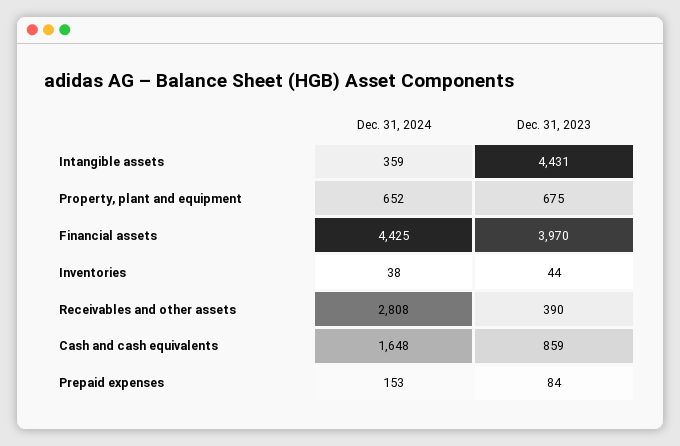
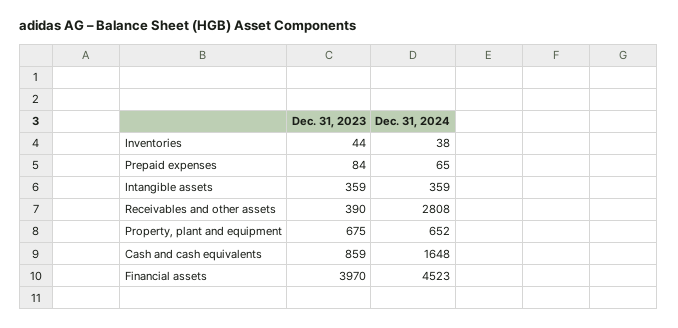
  {
    "Dec. 31, 2024": {
      "Intangible assets": 359,
      "Property, plant and equipment": 652,
-     "Financial assets": 4425,
+     "Financial assets": 4523,
      "Inventories": 38,
      "Receivables and other assets": 2808,
      "Cash and cash equivalents": 1648,
-     "Prepaid expenses": 153
+     "Prepaid expenses": 65
    },
    "Dec. 31, 2023": {
-     "Intangible assets": 4431,
+     "Intangible assets": 359,
      "Property, plant and equipment": 675,
      "Financial assets": 3970,
      "Inventories": 44,
      "Receivables and other assets": 390,
      "Cash and cash equivalents": 859,
      "Prepaid expenses": 84
    }
  }

